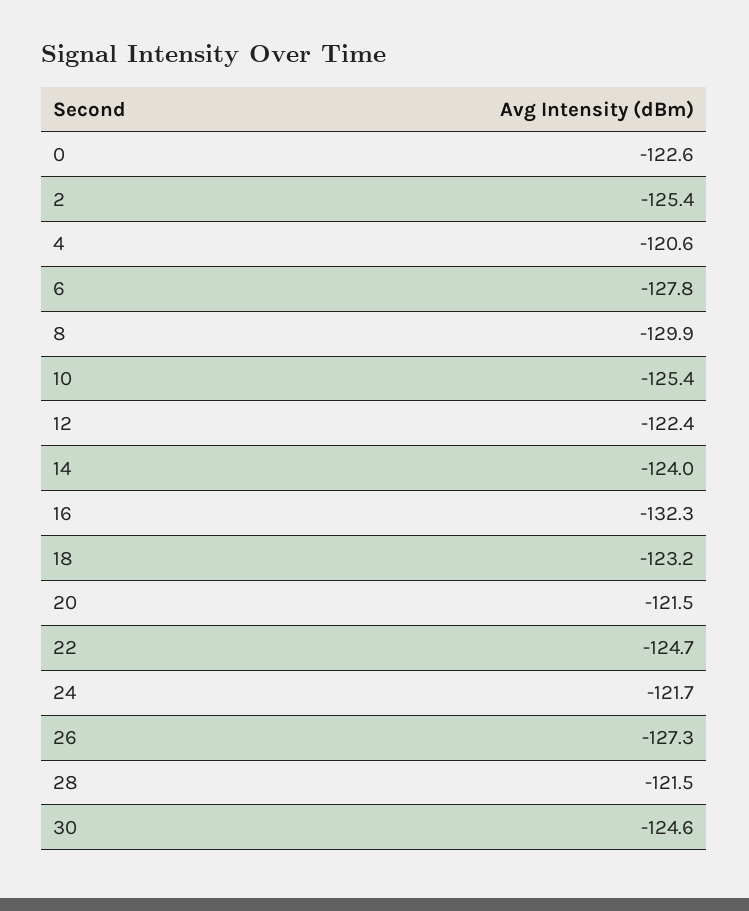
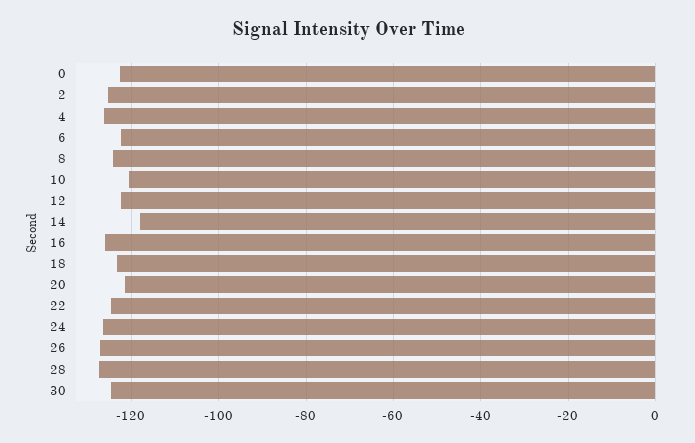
  {
    "0": -122.6,
    "2": -125.4,
-   "4": -120.6,
+   "4": -126,
-   "6": -127.8,
+   "6": -122,
-   "8": -129.9,
+   "8": -124,
-   "10": -125.4,
+   "10": -120,
    "12": -122.4,
-   "14": -124,
+   "14": -118,
-   "16": -132.3,
+   "16": -126,
    "18": -123.2,
    "20": -121.5,
    "22": -124.7,
-   "24": -121.7,
+   "24": -126,
    "26": -127.3,
-   "28": -121.5,
+   "28": -128,
    "30": -124.6
  }

